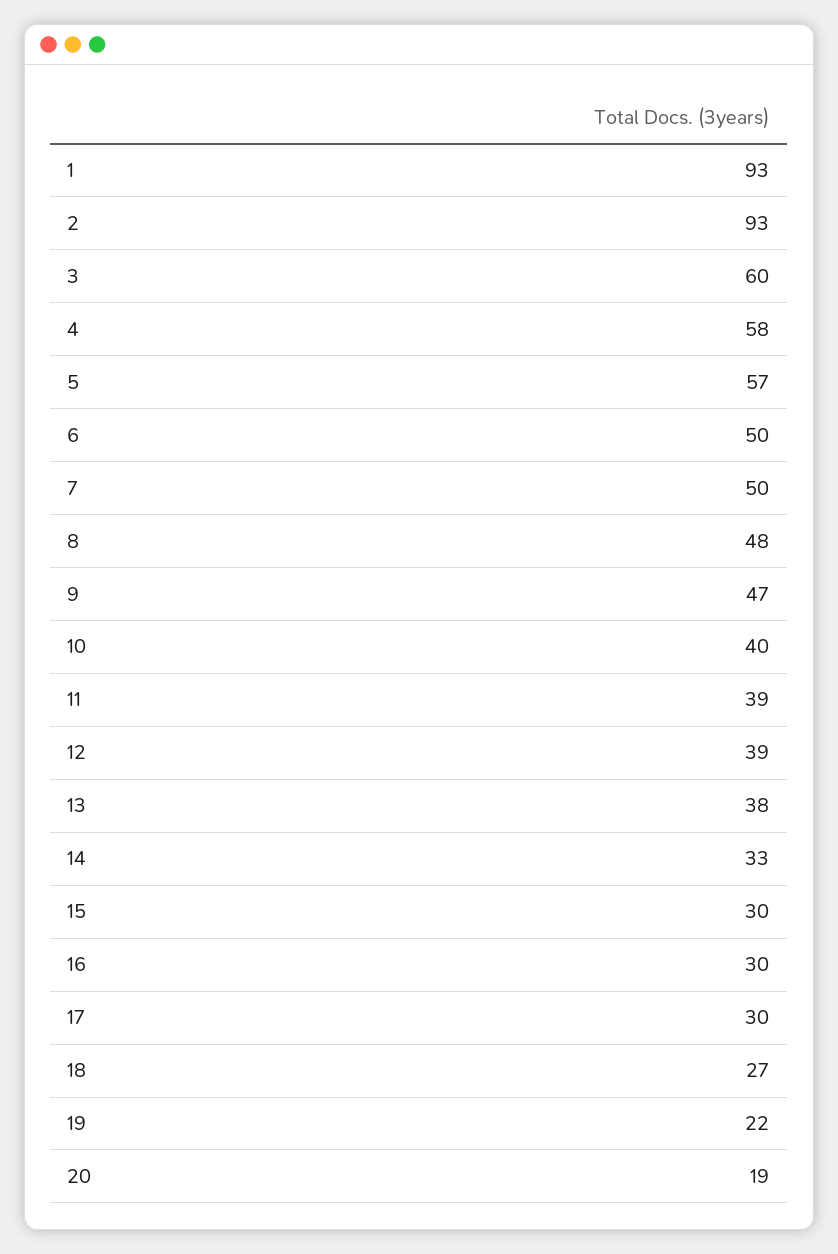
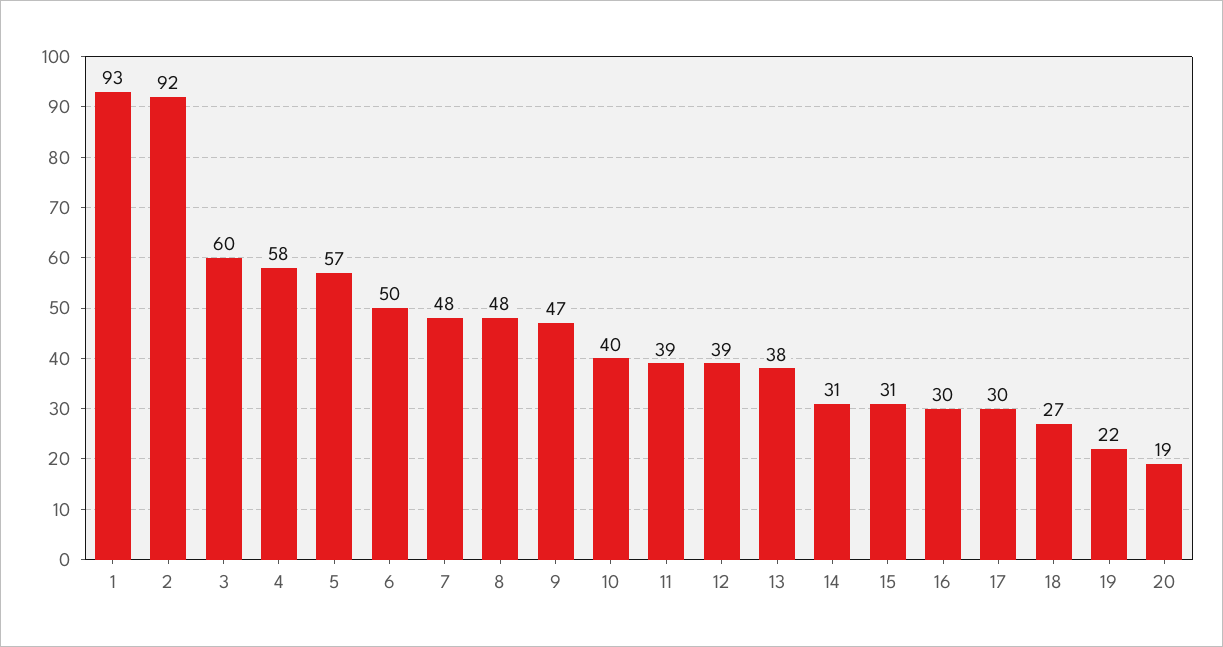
  {
    "1": 93,
-   "2": 93,
+   "2": 92,
    "3": 60,
    "4": 58,
    "5": 57,
    "6": 50,
-   "7": 50,
+   "7": 48,
    "8": 48,
    "9": 47,
    "10": 40,
    "11": 39,
    "12": 39,
    "13": 38,
-   "14": 33,
+   "14": 31,
-   "15": 30,
+   "15": 31,
    "16": 30,
    "17": 30,
    "18": 27,
    "19": 22,
    "20": 19
  }

